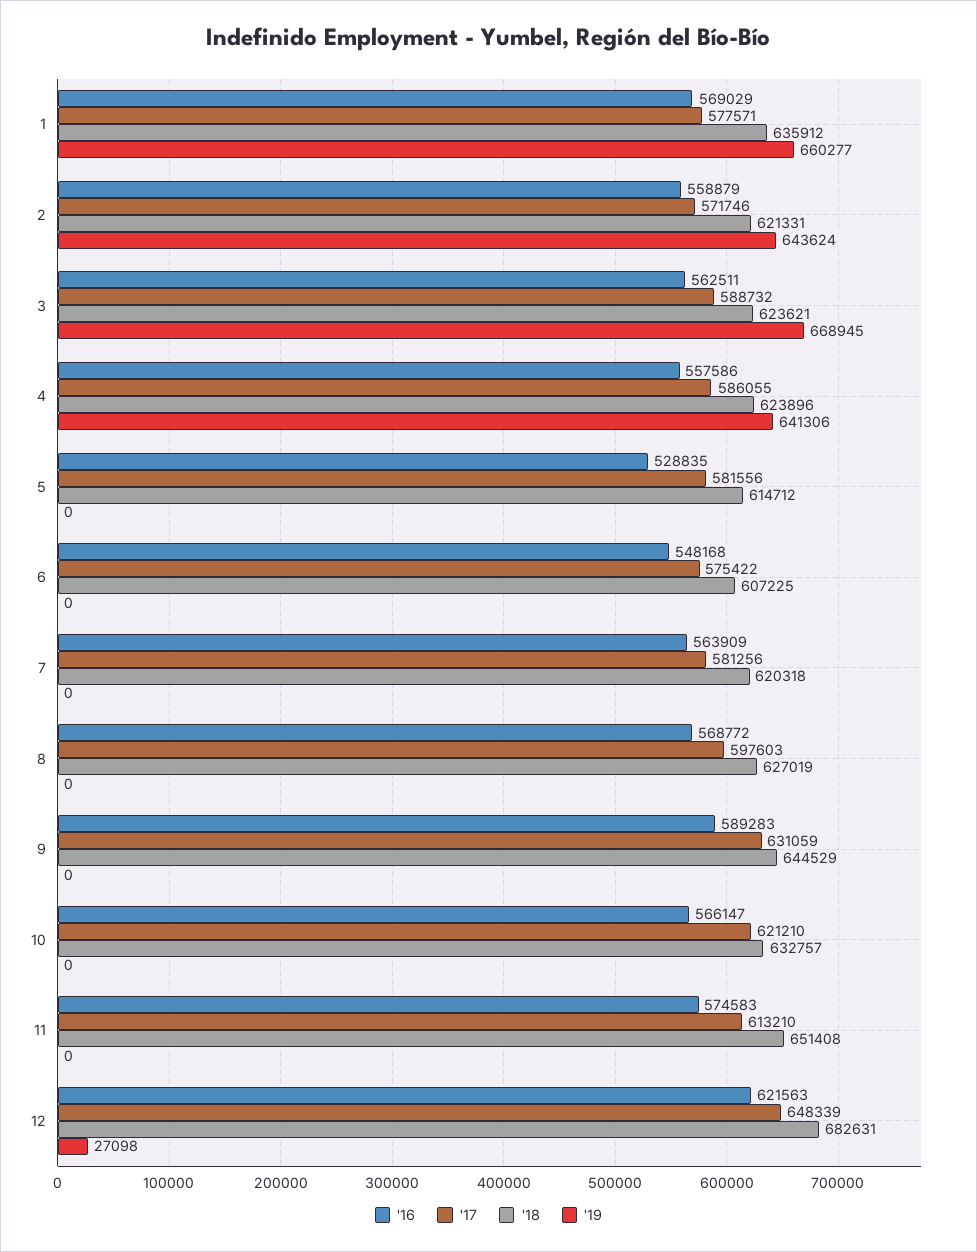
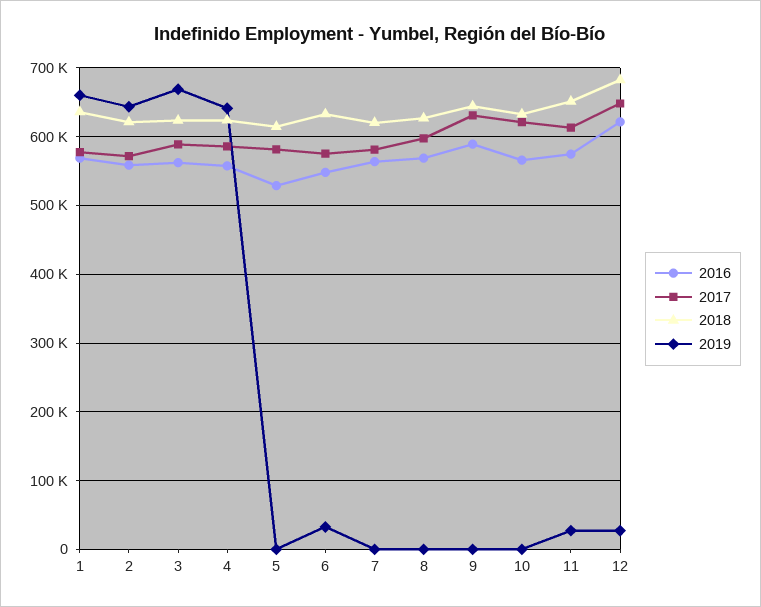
  {
    "'16": {
      "1": 569029,
      "2": 558879,
      "3": 562511,
      "4": 557586,
      "5": 528835,
      "6": 548168,
      "7": 563909,
      "8": 568772,
      "9": 589283,
      "10": 566147,
      "11": 574583,
      "12": 621563
    },
    "'17": {
      "1": 577571,
      "2": 571746,
      "3": 588732,
      "4": 586055,
      "5": 581556,
      "6": 575422,
      "7": 581256,
      "8": 597603,
      "9": 631059,
      "10": 621210,
      "11": 613210,
      "12": 648339
    },
    "'18": {
      "1": 635912,
      "2": 621331,
      "3": 623621,
      "4": 623896,
      "5": 614712,
-     "6": 607225,
+     "6": 630000,
      "7": 620318,
      "8": 627019,
      "9": 644529,
      "10": 632757,
      "11": 651408,
      "12": 682631
    },
    "'19": {
      "1": 660277,
      "2": 643624,
      "3": 668945,
      "4": 641306,
      "5": 0,
-     "6": 0,
+     "6": 30000,
      "7": 0,
      "8": 0,
      "9": 0,
      "10": 0,
-     "11": 0,
+     "11": 30000,
      "12": 27098
    }
  }

